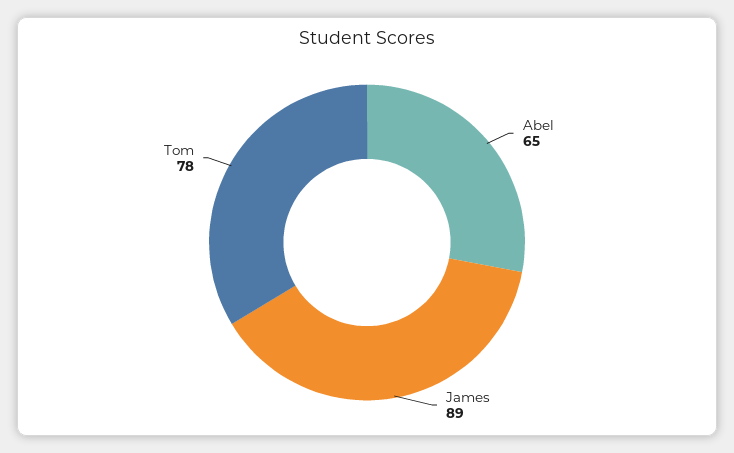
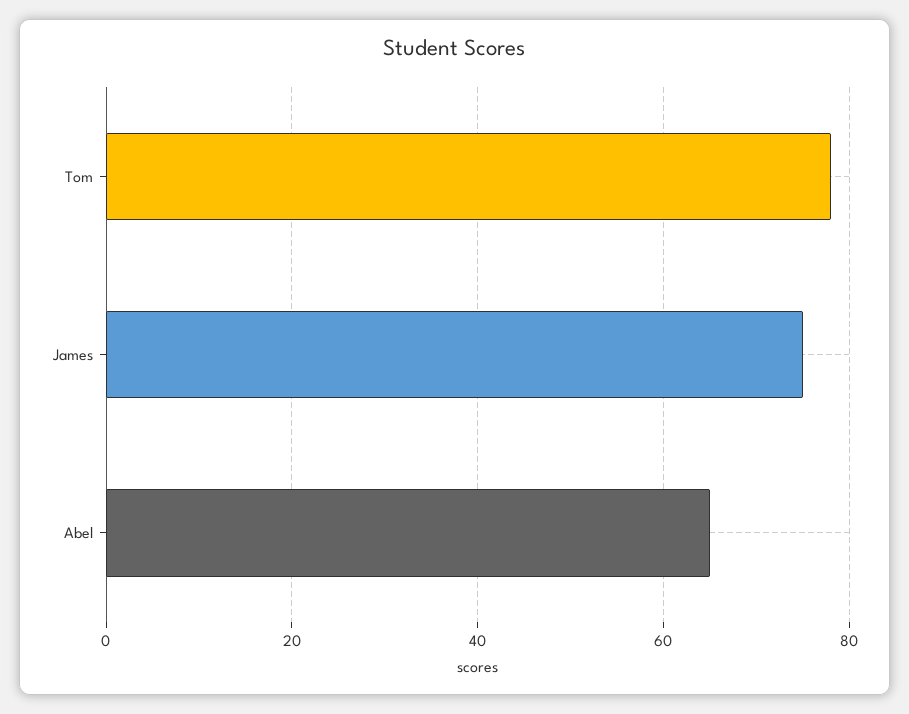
  {
    "Abel": 65,
-   "James": 89,
+   "James": 75,
    "Tom": 78
  }

